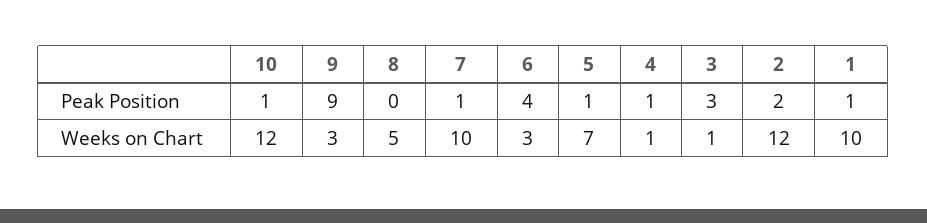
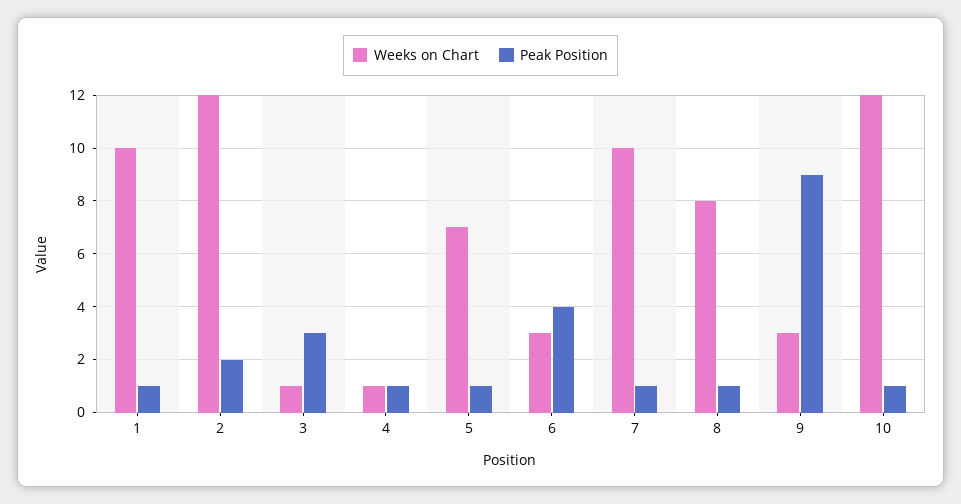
  {
    "Peak Position": {
      "10": 1,
      "9": 9,
-     "8": 0,
+     "8": 1,
      "7": 1,
      "6": 4,
      "5": 1,
      "4": 1,
      "3": 3,
      "2": 2,
      "1": 1
    },
    "Weeks on Chart": {
      "10": 12,
      "9": 3,
-     "8": 5,
+     "8": 8,
      "7": 10,
      "6": 3,
      "5": 7,
      "4": 1,
      "3": 1,
      "2": 12,
      "1": 10
    }
  }

